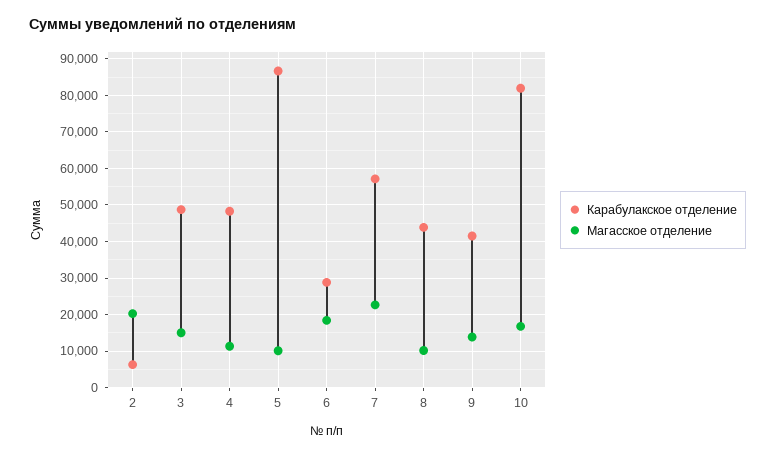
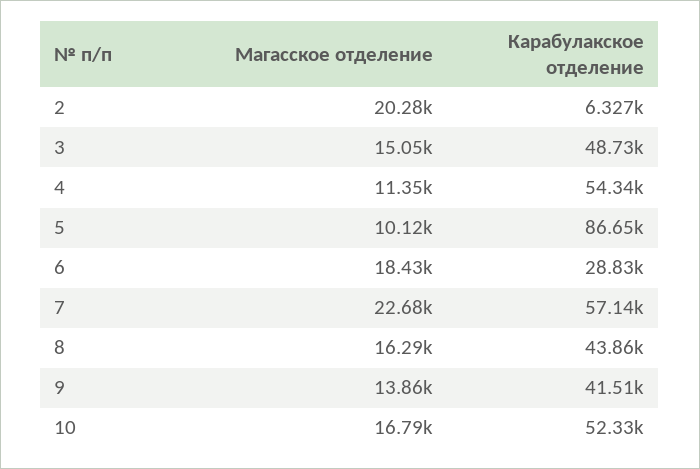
  {
    "Карабулакское отделение": {
      "2": 6327,
      "3": 48730,
-     "4": 48000,
+     "4": 54340,
      "5": 86650,
      "6": 28830,
      "7": 57140,
      "8": 43860,
      "9": 41510,
-     "10": 82000
+     "10": 52330
    },
    "Магасское отделение": {
      "2": 20280,
      "3": 15050,
      "4": 11350,
      "5": 10120,
      "6": 18430,
      "7": 22680,
-     "8": 10000,
+     "8": 16290,
      "9": 13860,
      "10": 16790
    }
  }

